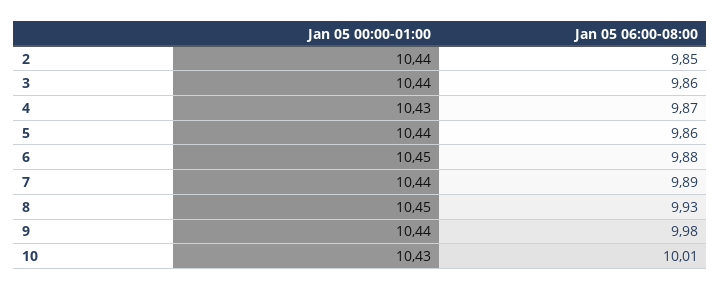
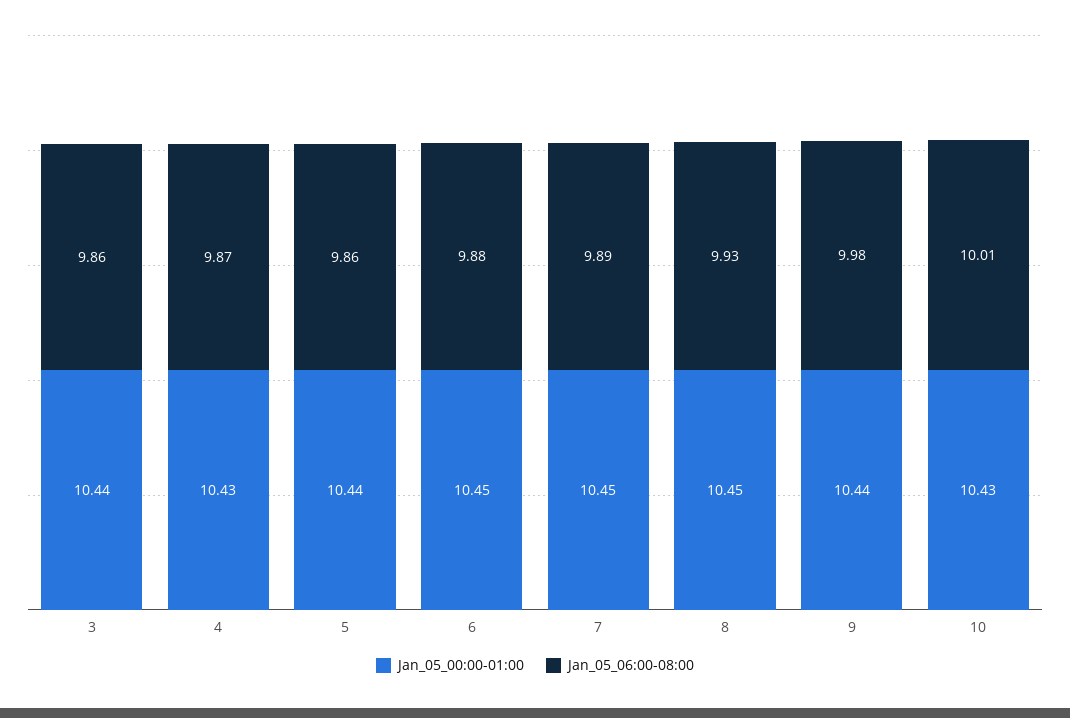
  {
    "Jan 05 00:00-01:00": {
-     "2": 10.44,
      "3": 10.44,
      "4": 10.43,
      "5": 10.44,
      "6": 10.45,
-     "7": 10.44,
+     "7": 10.45,
      "8": 10.45,
      "9": 10.44,
      "10": 10.43
    },
    "Jan 05 06:00-08:00": {
-     "2": 9.85,
      "3": 9.86,
      "4": 9.87,
      "5": 9.86,
      "6": 9.88,
      "7": 9.89,
      "8": 9.93,
      "9": 9.98,
      "10": 10.01
    }
  }

